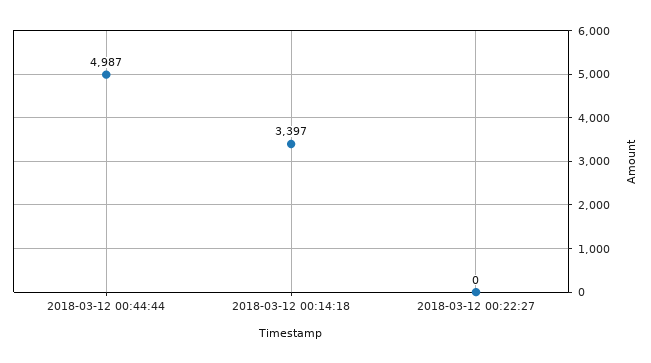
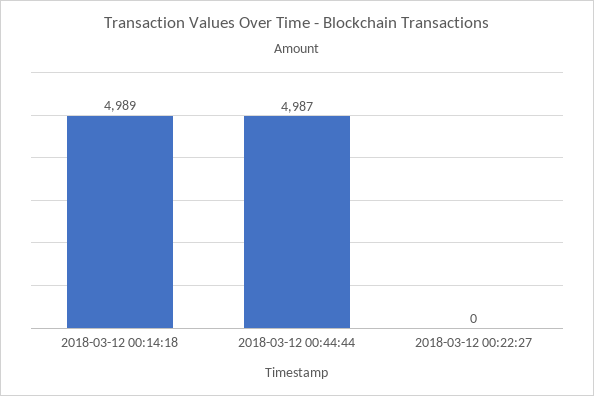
  {
    "2018-03-12 00:44:44": 4987,
-   "2018-03-12 00:14:18": 3397,
+   "2018-03-12 00:14:18": 4989,
    "2018-03-12 00:22:27": 0
  }

